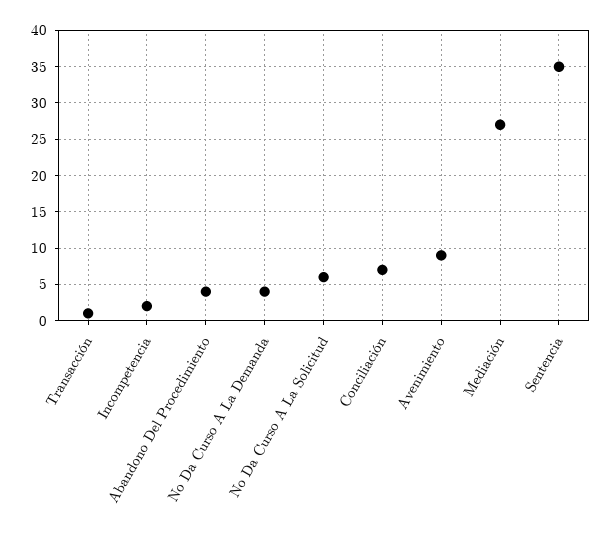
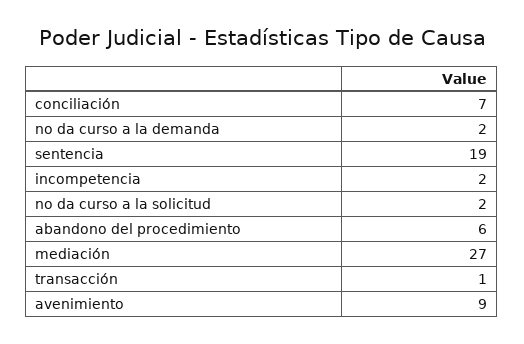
  {
    "Transacción": 1,
    "Incompetencia": 2,
-   "Abandono Del Procedimiento": 4,
+   "Abandono Del Procedimiento": 6,
-   "No Da Curso A La Demanda": 4,
+   "No Da Curso A La Demanda": 2,
-   "No Da Curso A La Solicitud": 6,
+   "No Da Curso A La Solicitud": 2,
    "Conciliación": 7,
    "Avenimiento": 9,
    "Mediación": 27,
-   "Sentencia": 35
+   "Sentencia": 19
  }

